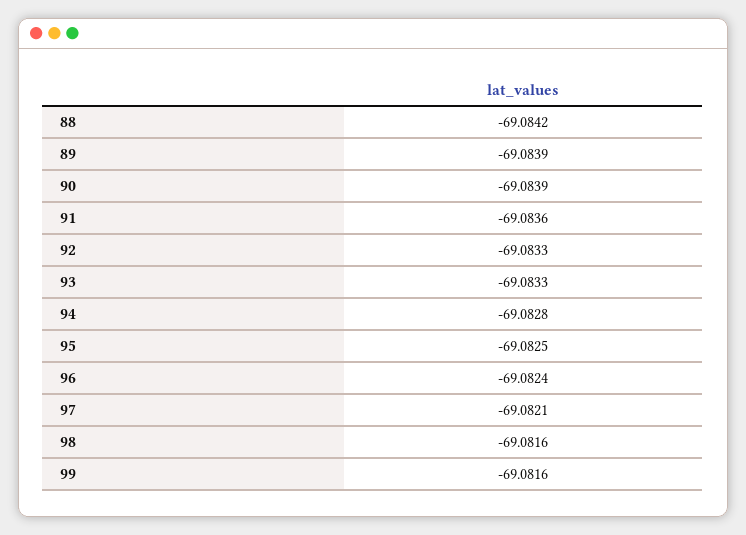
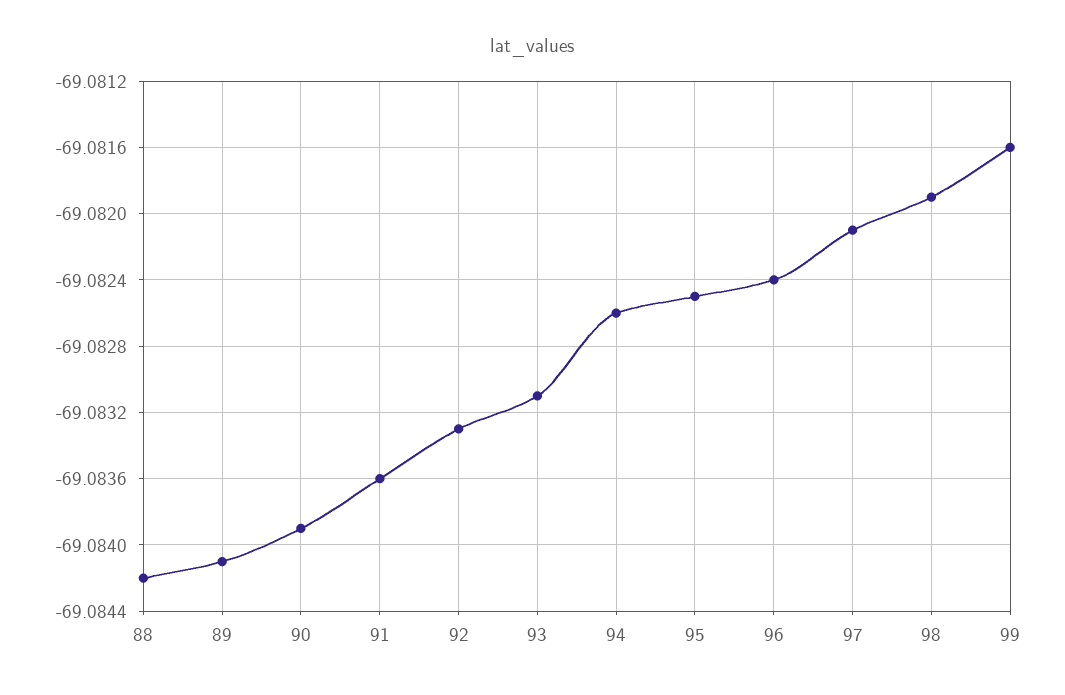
  {
    "88": -69.0842,
-   "89": -69.0839,
+   "89": -69.0841,
    "90": -69.0839,
    "91": -69.0836,
    "92": -69.0833,
-   "93": -69.0833,
+   "93": -69.0831,
-   "94": -69.0828,
+   "94": -69.0826,
    "95": -69.0825,
    "96": -69.0824,
    "97": -69.0821,
-   "98": -69.0816,
+   "98": -69.0819,
    "99": -69.0816
  }

